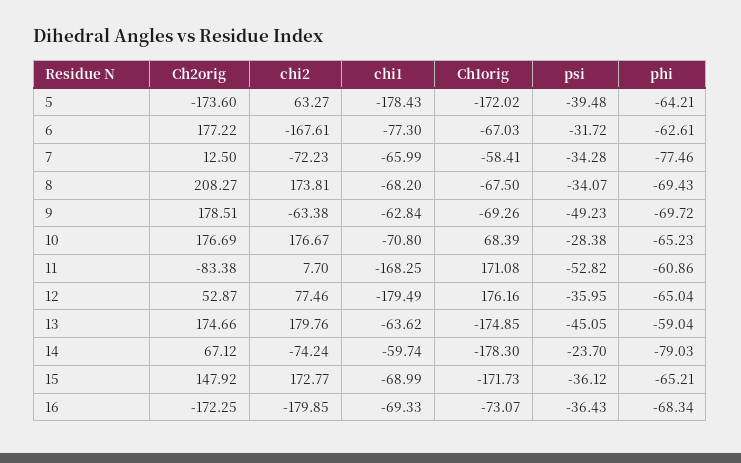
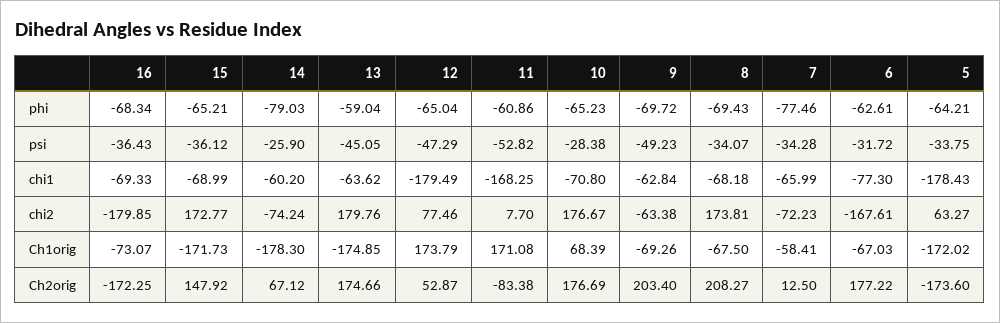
  {
    "Ch2orig": {
      "5": -173.6,
      "6": 177.22,
      "7": 12.5,
      "8": 208.27,
-     "9": 178.51,
+     "9": 203.4,
      "10": 176.69,
      "11": -83.38,
      "12": 52.87,
      "13": 174.66,
      "14": 67.12,
      "15": 147.92,
      "16": -172.25
    },
    "chi2": {
      "5": 63.27,
      "6": -167.61,
      "7": -72.23,
      "8": 173.81,
      "9": -63.38,
      "10": 176.67,
      "11": 7.7,
      "12": 77.46,
      "13": 179.76,
      "14": -74.24,
      "15": 172.77,
      "16": -179.85
    },
    "chi1": {
      "5": -178.43,
      "6": -77.3,
      "7": -65.99,
-     "8": -68.2,
+     "8": -68.18,
      "9": -62.84,
      "10": -70.8,
      "11": -168.25,
      "12": -179.49,
      "13": -63.62,
-     "14": -59.74,
+     "14": -60.2,
      "15": -68.99,
      "16": -69.33
    },
    "Ch1orig": {
      "5": -172.02,
      "6": -67.03,
      "7": -58.41,
      "8": -67.5,
      "9": -69.26,
      "10": 68.39,
      "11": 171.08,
-     "12": 176.16,
+     "12": 173.79,
      "13": -174.85,
      "14": -178.3,
      "15": -171.73,
      "16": -73.07
    },
    "psi": {
-     "5": -39.48,
+     "5": -33.75,
      "6": -31.72,
      "7": -34.28,
      "8": -34.07,
      "9": -49.23,
      "10": -28.38,
      "11": -52.82,
-     "12": -35.95,
+     "12": -47.29,
      "13": -45.05,
-     "14": -23.7,
+     "14": -25.9,
      "15": -36.12,
      "16": -36.43
    },
    "phi": {
      "5": -64.21,
      "6": -62.61,
      "7": -77.46,
      "8": -69.43,
      "9": -69.72,
      "10": -65.23,
      "11": -60.86,
      "12": -65.04,
      "13": -59.04,
      "14": -79.03,
      "15": -65.21,
      "16": -68.34
    }
  }

